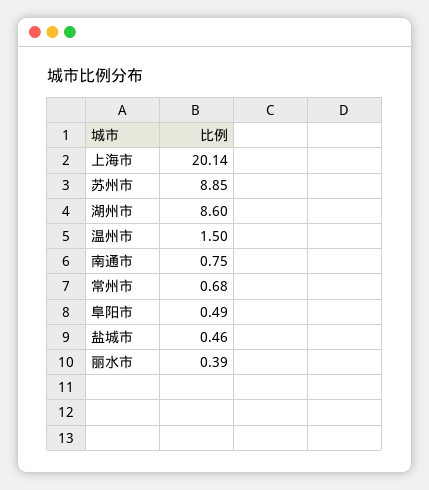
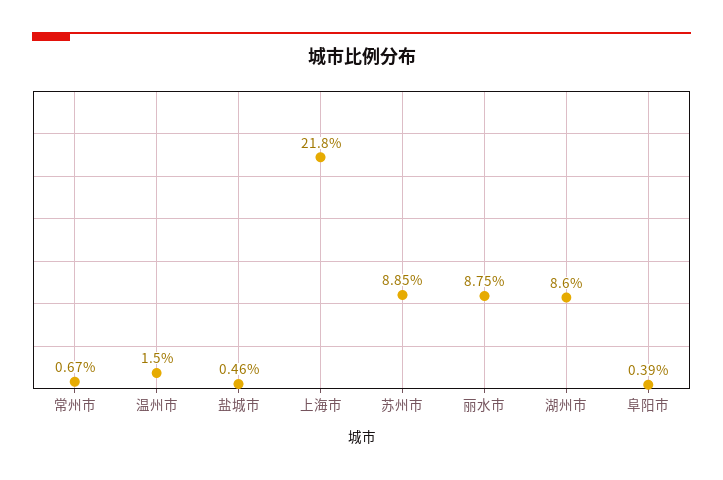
  {
-   "上海市": 20.14,
+   "上海市": 21.8,
    "苏州市": 8.85,
    "湖州市": 8.6,
    "温州市": 1.5,
-   "南通市": 0.75,
-   "常州市": 0.68,
+   "常州市": 0.67,
-   "阜阳市": 0.49,
+   "阜阳市": 0.39,
    "盐城市": 0.46,
-   "丽水市": 0.39
+   "丽水市": 8.75
  }

